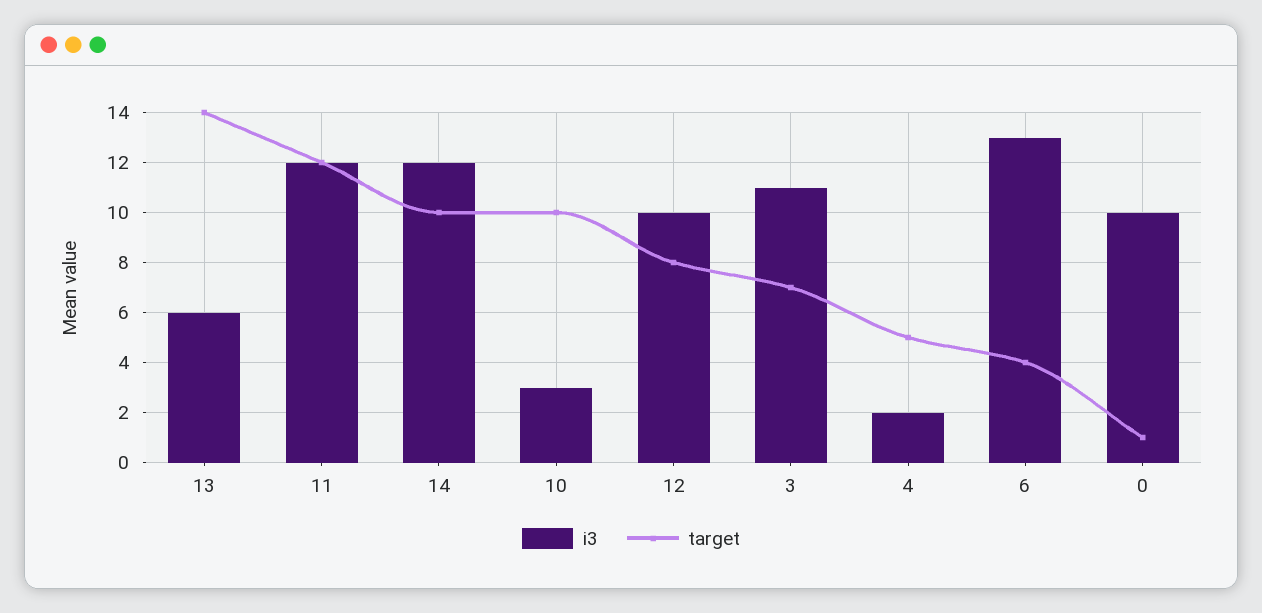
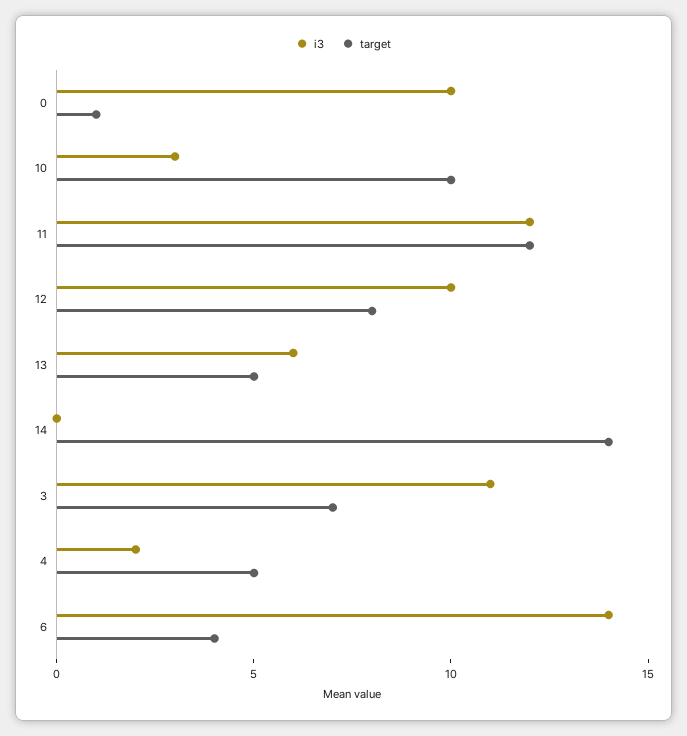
  {
    "i3": {
      "13": 6,
      "11": 12,
-     "14": 12,
+     "14": 0,
      "10": 3,
      "12": 10,
      "3": 11,
      "4": 2,
-     "6": 13,
+     "6": 14,
      "0": 10
    },
    "target": {
-     "13": 14,
+     "13": 5,
      "11": 12,
-     "14": 10,
+     "14": 14,
      "10": 10,
      "12": 8,
      "3": 7,
      "4": 5,
      "6": 4,
      "0": 1
    }
  }

